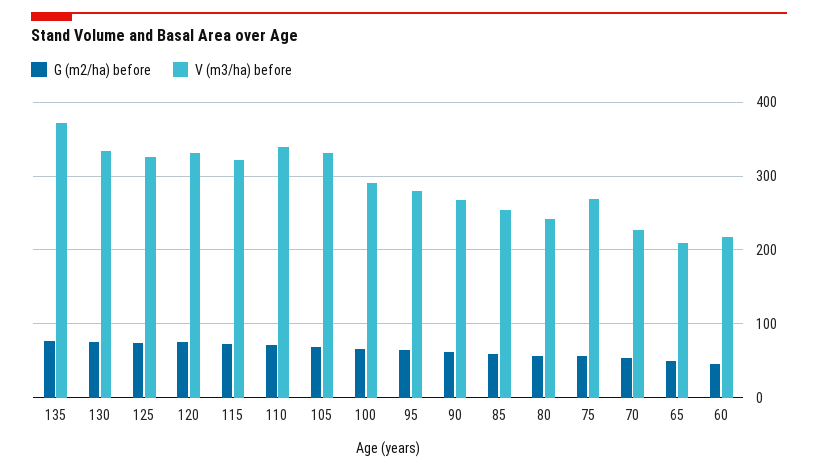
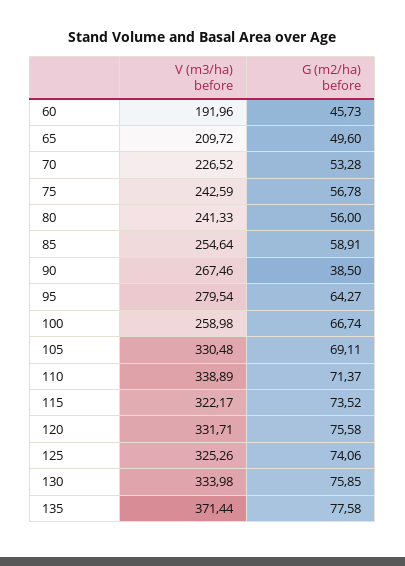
  {
    "G (m2/ha) before": {
      "135": 77.58,
      "130": 75.85,
      "125": 74.06,
      "120": 75.58,
      "115": 73.52,
      "110": 71.37,
      "105": 69.11,
      "100": 66.74,
      "95": 64.27,
-     "90": 60,
+     "90": 38.5,
      "85": 58.91,
      "80": 56,
      "75": 56.78,
      "70": 53.28,
      "65": 49.6,
      "60": 45.73
    },
    "V (m3/ha) before": {
      "135": 371.44,
      "130": 333.98,
      "125": 325.26,
      "120": 331.71,
      "115": 322.17,
      "110": 338.89,
      "105": 330.48,
-     "100": 290,
+     "100": 258.98,
      "95": 279.54,
      "90": 267.46,
      "85": 254.64,
      "80": 241.33,
-     "75": 270,
+     "75": 242.59,
      "70": 226.52,
      "65": 209.72,
-     "60": 220
+     "60": 191.96
    }
  }

